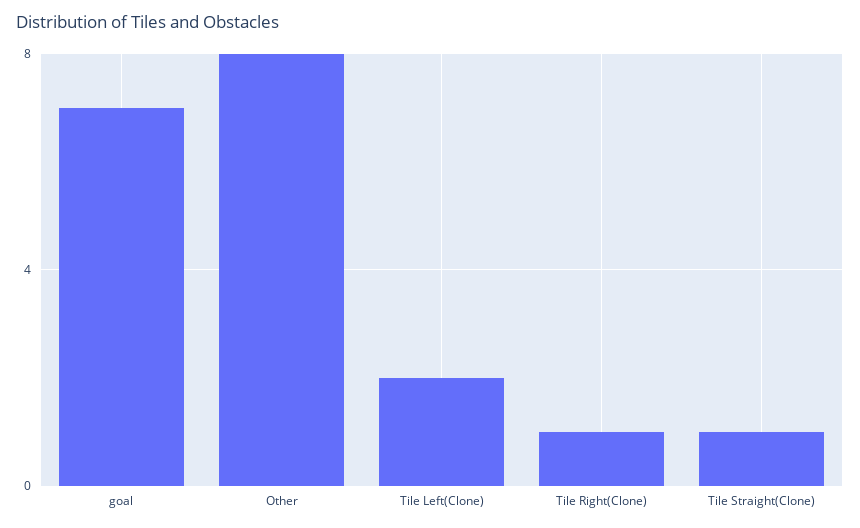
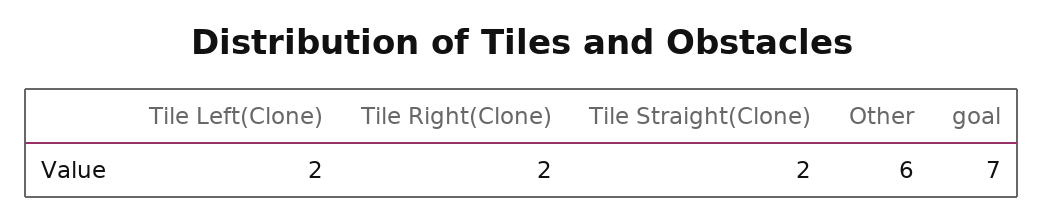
  {
    "goal": 7,
-   "Other": 8,
+   "Other": 6,
    "Tile Left(Clone)": 2,
-   "Tile Right(Clone)": 1,
+   "Tile Right(Clone)": 2,
-   "Tile Straight(Clone)": 1
+   "Tile Straight(Clone)": 2
  }

